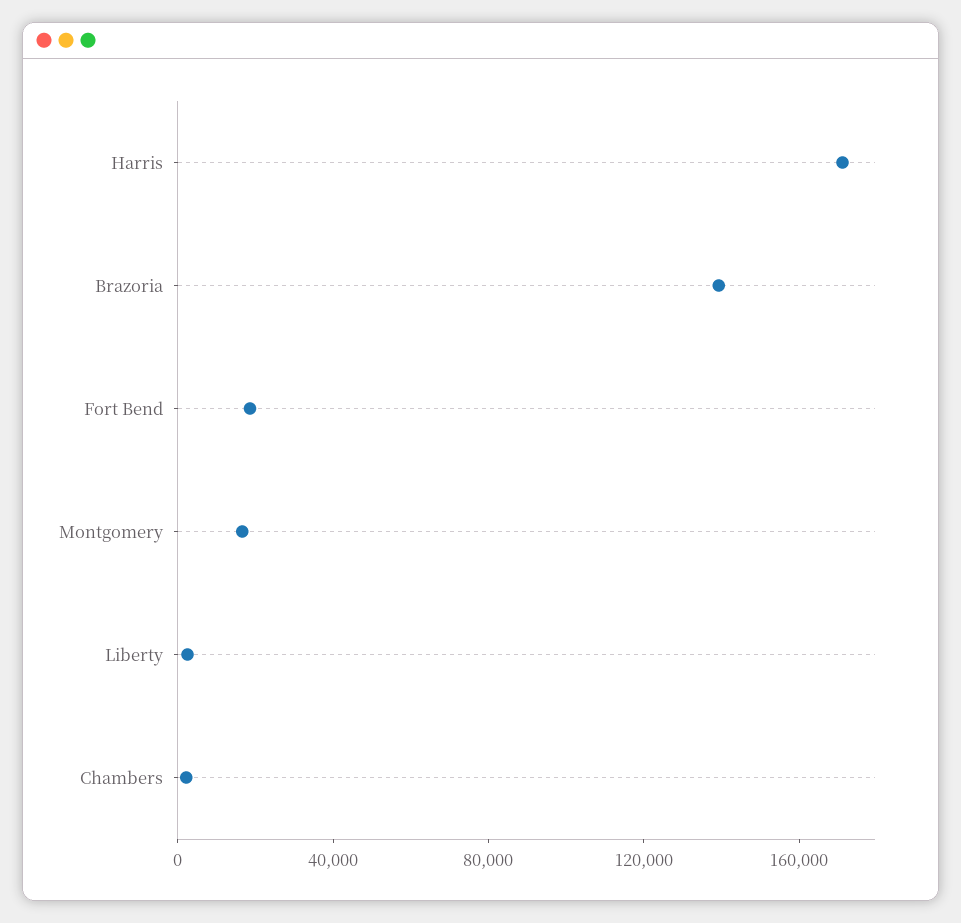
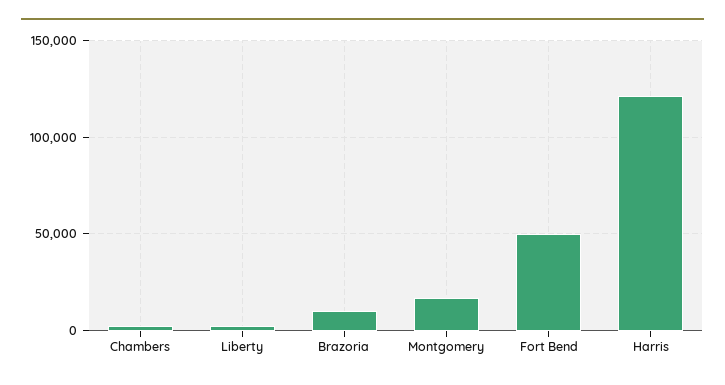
  {
-   "Harris": 170000,
+   "Harris": 120000,
-   "Brazoria": 140000,
+   "Brazoria": 10000,
-   "Fort Bend": 20000,
+   "Fort Bend": 50000,
    "Montgomery": 15000,
    "Liberty": 0,
    "Chambers": 0
  }

